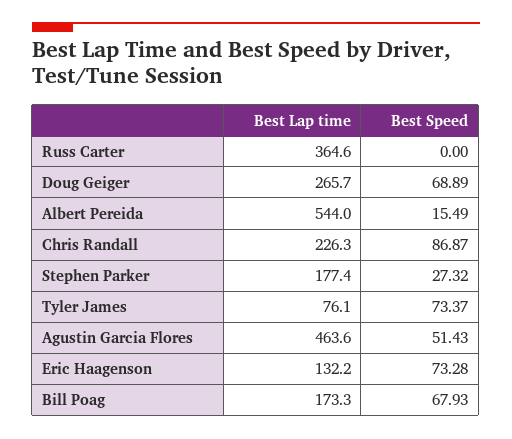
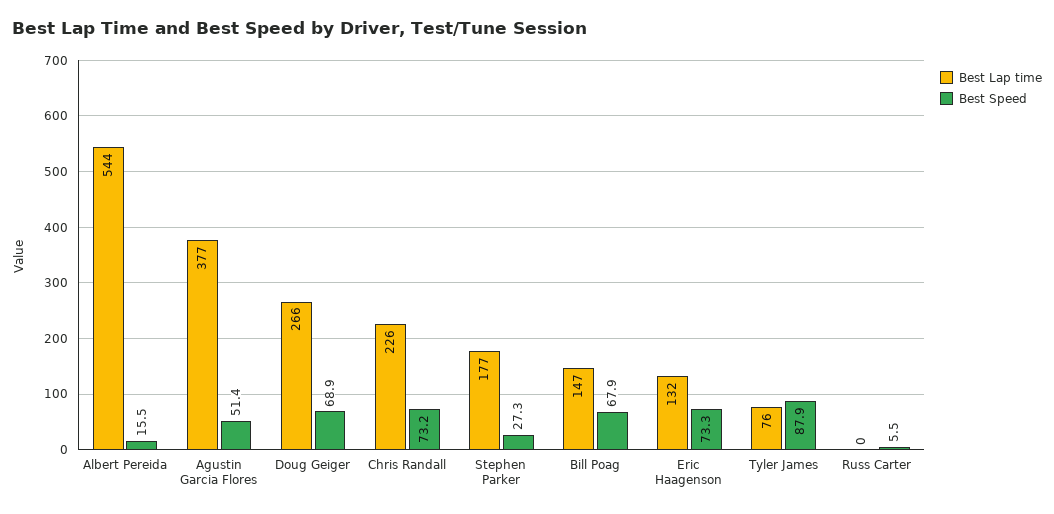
  {
    "Best Lap time": {
-     "Russ Carter": 364.6,
+     "Russ Carter": 0,
      "Doug Geiger": 265.7,
      "Albert Pereida": 544,
      "Chris Randall": 226.3,
      "Stephen Parker": 177.4,
      "Tyler James": 76.1,
-     "Agustin Garcia Flores": 463.6,
+     "Agustin Garcia Flores": 377,
      "Eric Haagenson": 132.2,
-     "Bill Poag": 173.3
+     "Bill Poag": 147
    },
    "Best Speed": {
-     "Russ Carter": 0,
+     "Russ Carter": 5.5,
      "Doug Geiger": 68.89,
      "Albert Pereida": 15.49,
-     "Chris Randall": 86.87,
+     "Chris Randall": 73.2,
      "Stephen Parker": 27.32,
-     "Tyler James": 73.37,
+     "Tyler James": 87.9,
      "Agustin Garcia Flores": 51.43,
      "Eric Haagenson": 73.28,
      "Bill Poag": 67.93
    }
  }

